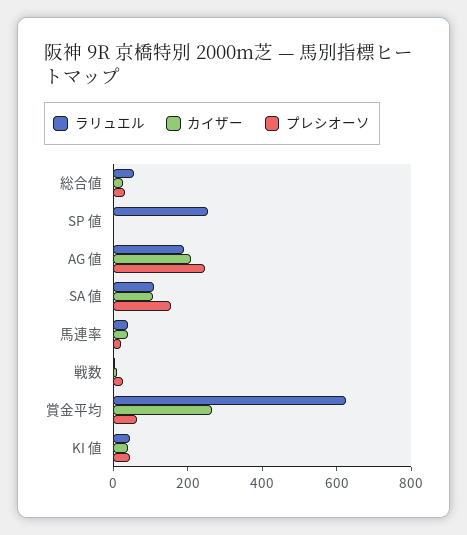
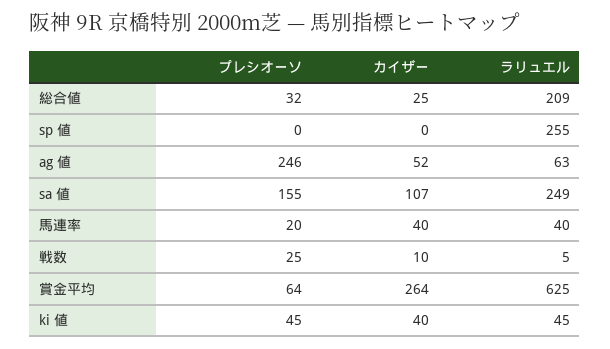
  {
    "ラリュエル": {
-     "総合値": 50,
+     "総合値": 209,
      "SP 値": 255,
-     "AG 値": 200,
+     "AG 値": 63,
-     "SA 値": 100,
+     "SA 値": 249,
      "馬連率": 40,
      "戦数": 5,
      "賞金平均": 625,
      "KI 値": 45
    },
    "カイザー": {
      "総合値": 25,
      "SP 値": 0,
-     "AG 値": 200,
+     "AG 値": 52,
      "SA 値": 107,
      "馬連率": 40,
      "戦数": 10,
      "賞金平均": 264,
      "KI 値": 40
    },
    "プレシオーソ": {
      "総合値": 32,
      "SP 値": 0,
      "AG 値": 246,
      "SA 値": 155,
      "馬連率": 20,
      "戦数": 25,
      "賞金平均": 64,
      "KI 値": 45
    }
  }

